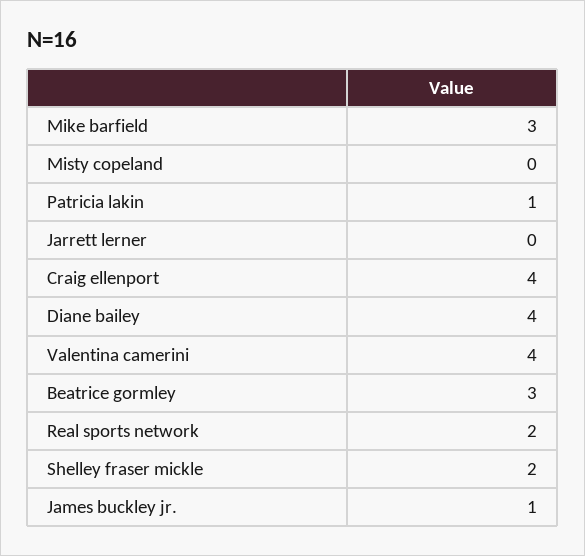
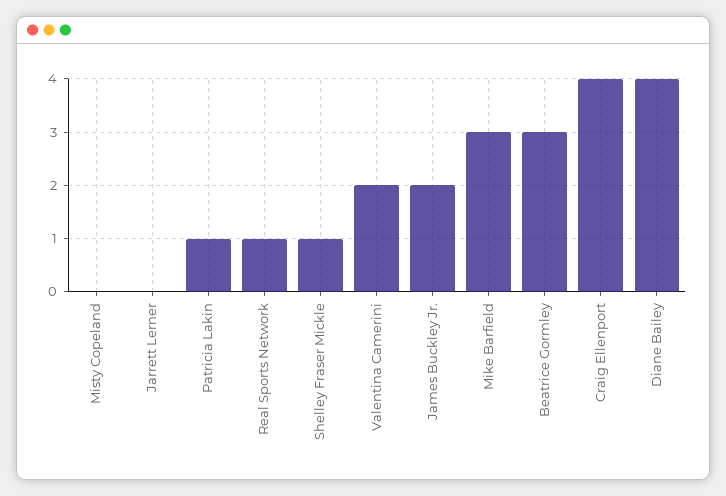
  {
    "Mike barfield": 3,
    "Misty copeland": 0,
    "Patricia lakin": 1,
    "Jarrett lerner": 0,
    "Craig ellenport": 4,
    "Diane bailey": 4,
-   "Valentina camerini": 4,
+   "Valentina camerini": 2,
    "Beatrice gormley": 3,
-   "Real sports network": 2,
+   "Real sports network": 1,
-   "Shelley fraser mickle": 2,
+   "Shelley fraser mickle": 1,
-   "James buckley jr.": 1
+   "James buckley jr.": 2
  }

